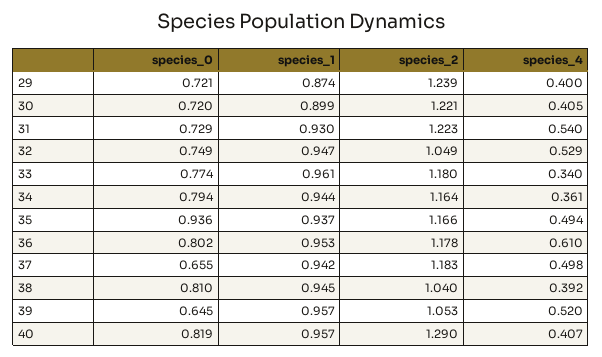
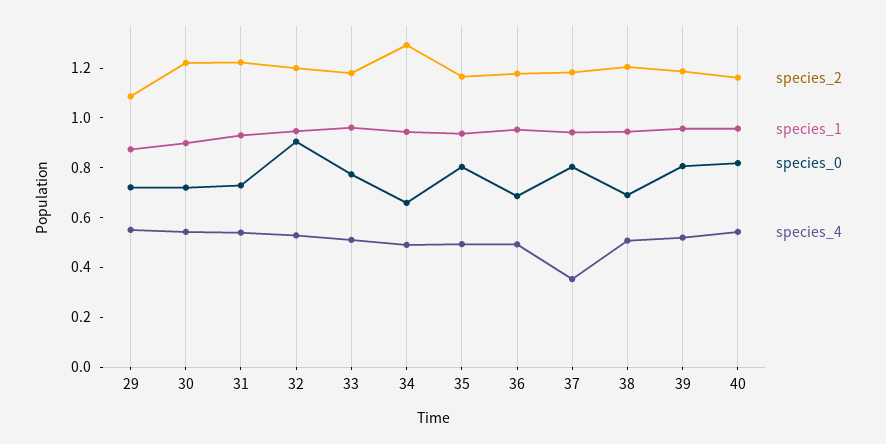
  {
    "species_0": {
      "29": 0.721,
      "30": 0.72,
      "31": 0.729,
-     "32": 0.749,
+     "32": 0.9,
      "33": 0.774,
-     "34": 0.794,
+     "34": 0.65,
-     "35": 0.936,
+     "35": 0.8,
-     "36": 0.802,
+     "36": 0.7,
-     "37": 0.655,
+     "37": 0.8,
-     "38": 0.81,
+     "38": 0.7,
-     "39": 0.645,
+     "39": 0.8,
      "40": 0.819
    },
    "species_1": {
      "29": 0.874,
      "30": 0.899,
      "31": 0.93,
      "32": 0.947,
      "33": 0.961,
      "34": 0.944,
      "35": 0.937,
      "36": 0.953,
      "37": 0.942,
      "38": 0.945,
      "39": 0.957,
      "40": 0.957
    },
    "species_2": {
-     "29": 1.239,
+     "29": 1.1,
      "30": 1.221,
      "31": 1.223,
-     "32": 1.049,
+     "32": 1.2,
      "33": 1.18,
-     "34": 1.164,
+     "34": 1.3,
      "35": 1.166,
      "36": 1.178,
      "37": 1.183,
-     "38": 1.04,
+     "38": 1.2,
-     "39": 1.053,
+     "39": 1.2,
-     "40": 1.29
+     "40": 1.15
    },
    "species_4": {
-     "29": 0.4,
+     "29": 0.55,
-     "30": 0.405,
+     "30": 0.55,
      "31": 0.54,
      "32": 0.529,
-     "33": 0.34,
+     "33": 0.5,
-     "34": 0.361,
+     "34": 0.5,
      "35": 0.494,
-     "36": 0.61,
+     "36": 0.5,
-     "37": 0.498,
+     "37": 0.35,
-     "38": 0.392,
+     "38": 0.5,
      "39": 0.52,
-     "40": 0.407
+     "40": 0.55
    }
  }

